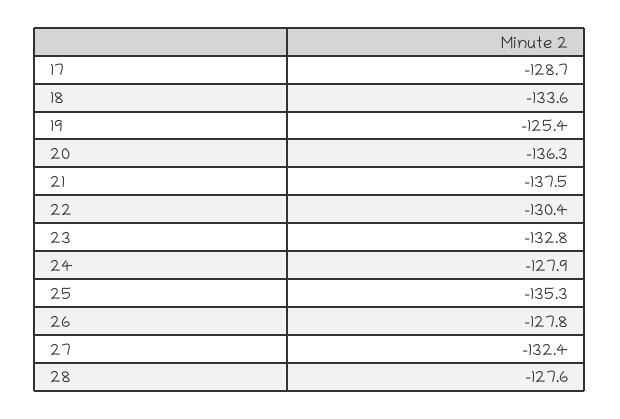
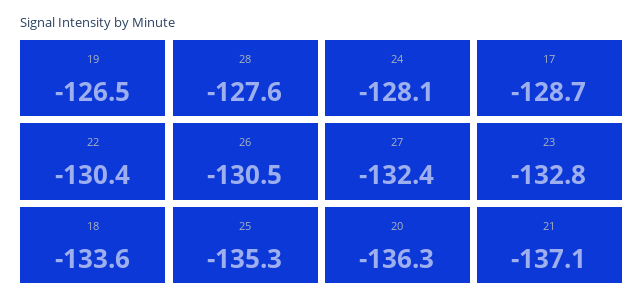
  {
    "17": -128.7,
    "18": -133.6,
-   "19": -125.4,
+   "19": -126.5,
    "20": -136.3,
-   "21": -137.5,
+   "21": -137.1,
    "22": -130.4,
    "23": -132.8,
-   "24": -127.9,
+   "24": -128.1,
    "25": -135.3,
-   "26": -127.8,
+   "26": -130.5,
    "27": -132.4,
    "28": -127.6
  }

